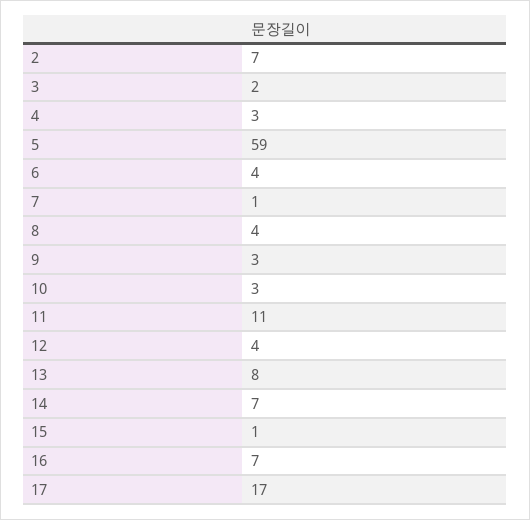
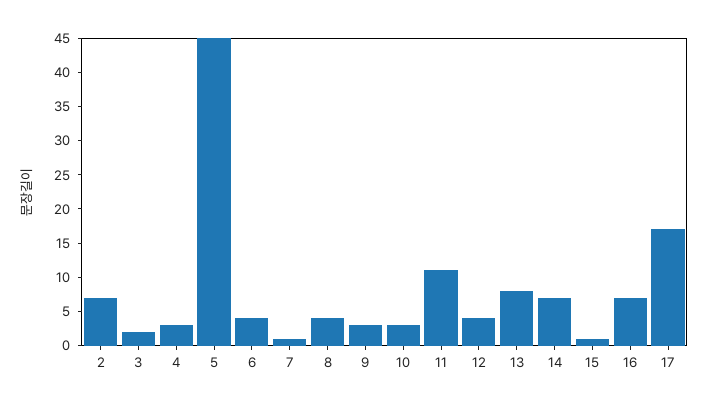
  {
    "2": 7,
    "3": 2,
    "4": 3,
-   "5": 59,
+   "5": 45,
    "6": 4,
    "7": 1,
    "8": 4,
    "9": 3,
    "10": 3,
    "11": 11,
    "12": 4,
    "13": 8,
    "14": 7,
    "15": 1,
    "16": 7,
    "17": 17
  }

